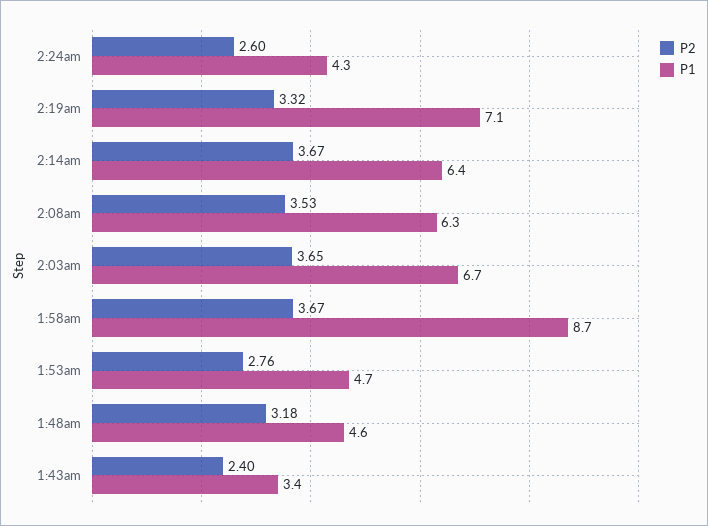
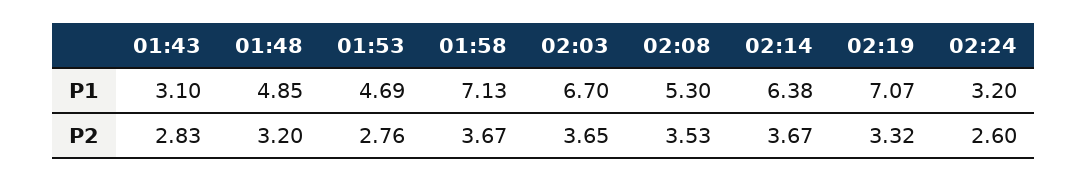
  {
    "P2": {
      "2:24am": 2.6,
      "2:19am": 3.32,
      "2:14am": 3.67,
      "2:08am": 3.53,
      "2:03am": 3.65,
      "1:58am": 3.67,
      "1:53am": 2.76,
-     "1:48am": 3.18,
+     "1:48am": 3.2,
-     "1:43am": 2.4
+     "1:43am": 2.83
    },
    "P1": {
-     "2:24am": 4.3,
+     "2:24am": 3.2,
      "2:19am": 7.07,
      "2:14am": 6.38,
-     "2:08am": 6.3,
+     "2:08am": 5.3,
      "2:03am": 6.7,
-     "1:58am": 8.7,
+     "1:58am": 7.13,
      "1:53am": 4.69,
-     "1:48am": 4.6,
+     "1:48am": 4.85,
-     "1:43am": 3.4
+     "1:43am": 3.1
    }
  }

